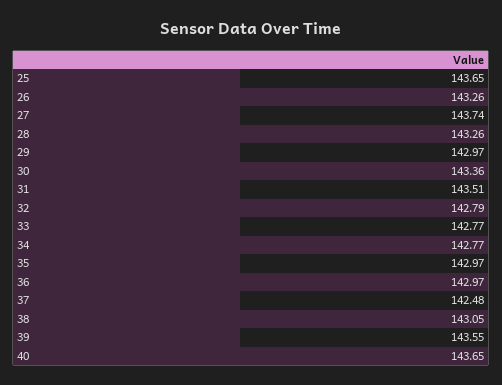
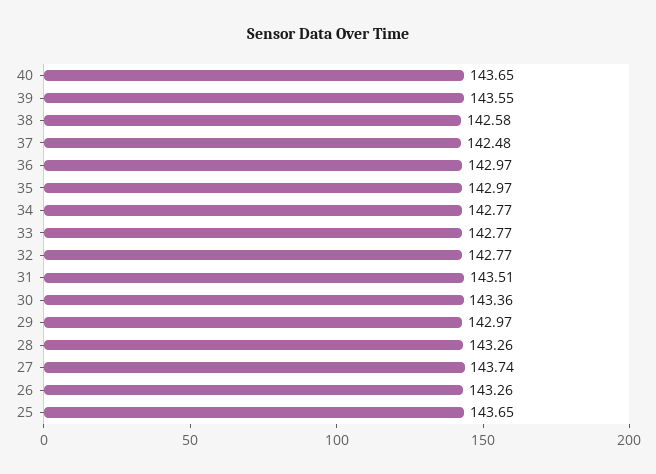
  {
    "25": 143.65,
    "26": 143.26,
    "27": 143.74,
    "28": 143.26,
    "29": 142.97,
    "30": 143.36,
    "31": 143.51,
-   "32": 142.79,
+   "32": 142.77,
    "33": 142.77,
    "34": 142.77,
    "35": 142.97,
    "36": 142.97,
    "37": 142.48,
-   "38": 143.05,
+   "38": 142.58,
    "39": 143.55,
    "40": 143.65
  }

